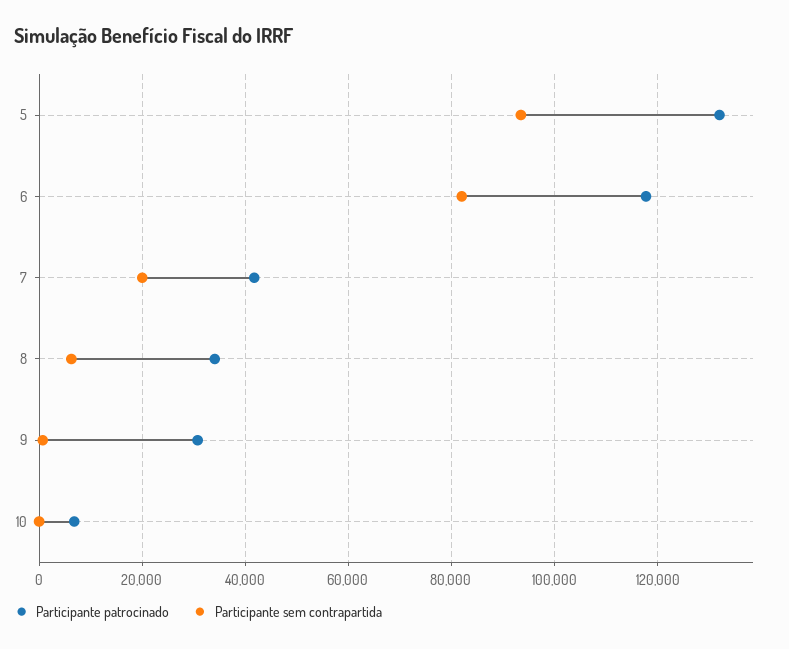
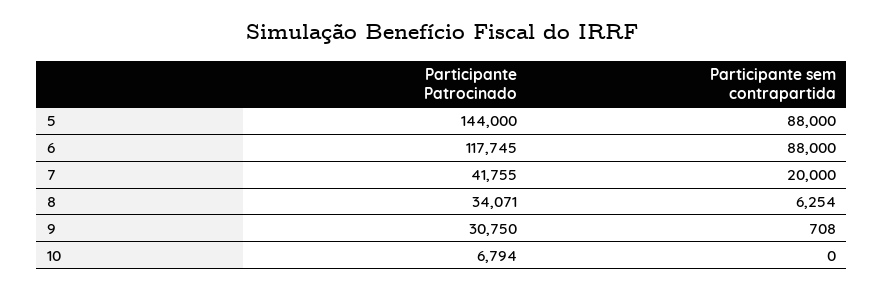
  {
    "Participante patrocinado": {
-     "5": 132000,
+     "5": 144000,
      "6": 117745,
      "7": 41755,
      "8": 34071,
      "9": 30750,
      "10": 6794
    },
    "Participante sem contrapartida": {
-     "5": 94000,
+     "5": 88000,
-     "6": 82000,
+     "6": 88000,
      "7": 20000,
      "8": 6254,
      "9": 708,
      "10": 0
    }
  }

